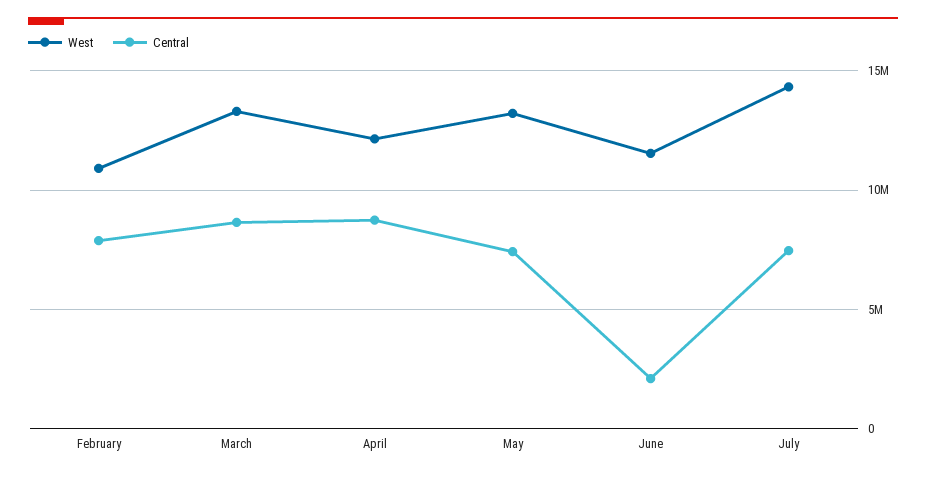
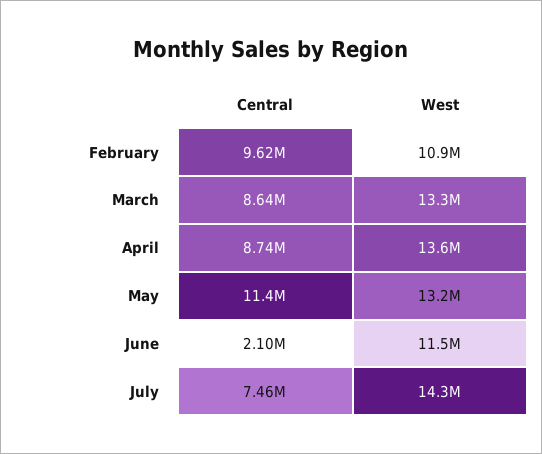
  {
    "West": {
      "February": 10900000,
      "March": 13300000,
-     "April": 12000000,
+     "April": 13600000,
      "May": 13200000,
      "June": 11500000,
      "July": 14300000
    },
    "Central": {
-     "February": 8000000,
+     "February": 9620000,
      "March": 8640000,
      "April": 8740000,
-     "May": 7500000,
+     "May": 11400000,
      "June": 2100000,
      "July": 7460000
    }
  }

